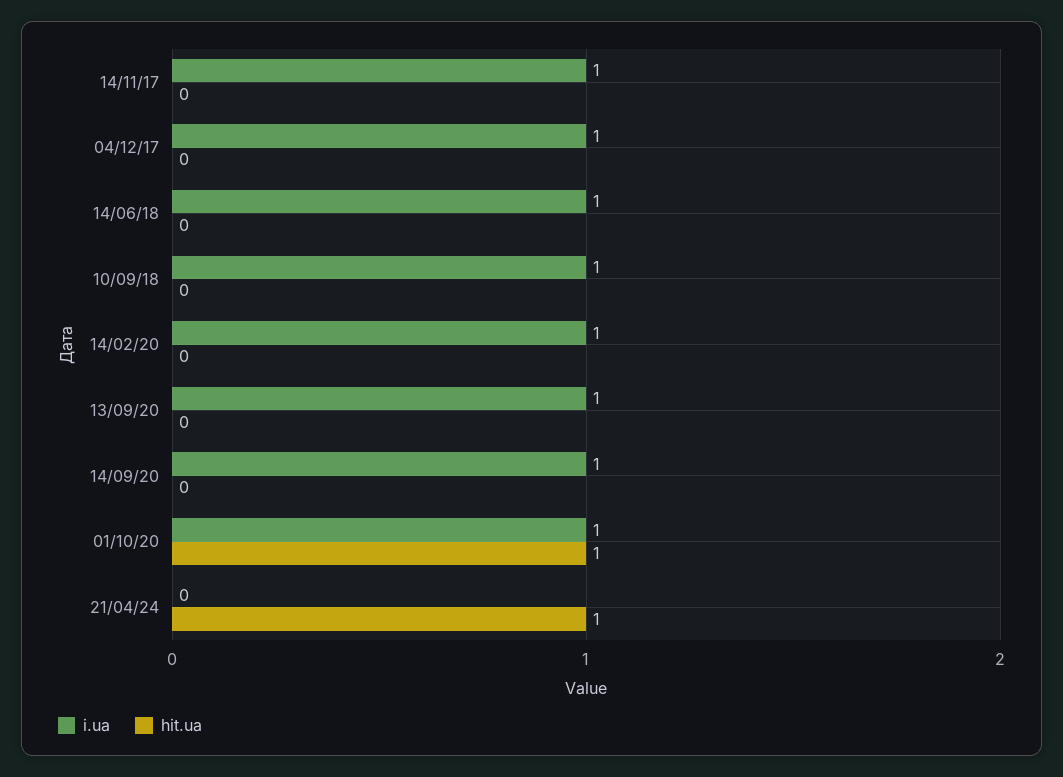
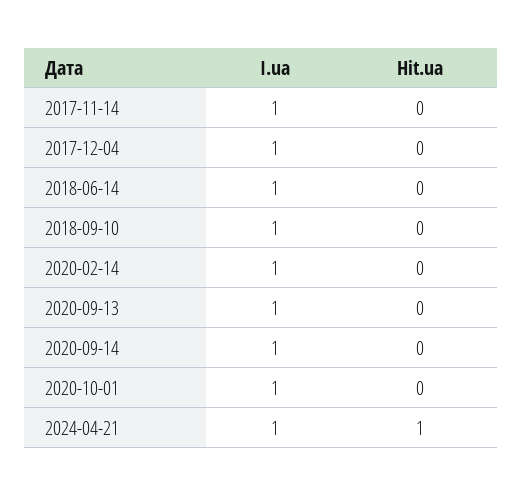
  {
    "i.ua": {
      "14/11/17": 1,
      "04/12/17": 1,
      "14/06/18": 1,
      "10/09/18": 1,
      "14/02/20": 1,
      "13/09/20": 1,
      "14/09/20": 1,
      "01/10/20": 1,
-     "21/04/24": 0
+     "21/04/24": 1
    },
    "hit.ua": {
      "14/11/17": 0,
      "04/12/17": 0,
      "14/06/18": 0,
      "10/09/18": 0,
      "14/02/20": 0,
      "13/09/20": 0,
      "14/09/20": 0,
-     "01/10/20": 1,
+     "01/10/20": 0,
      "21/04/24": 1
    }
  }

